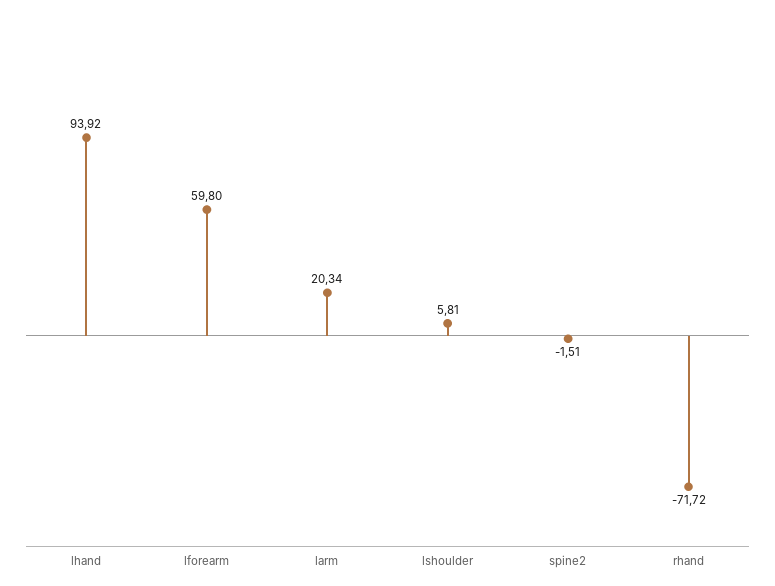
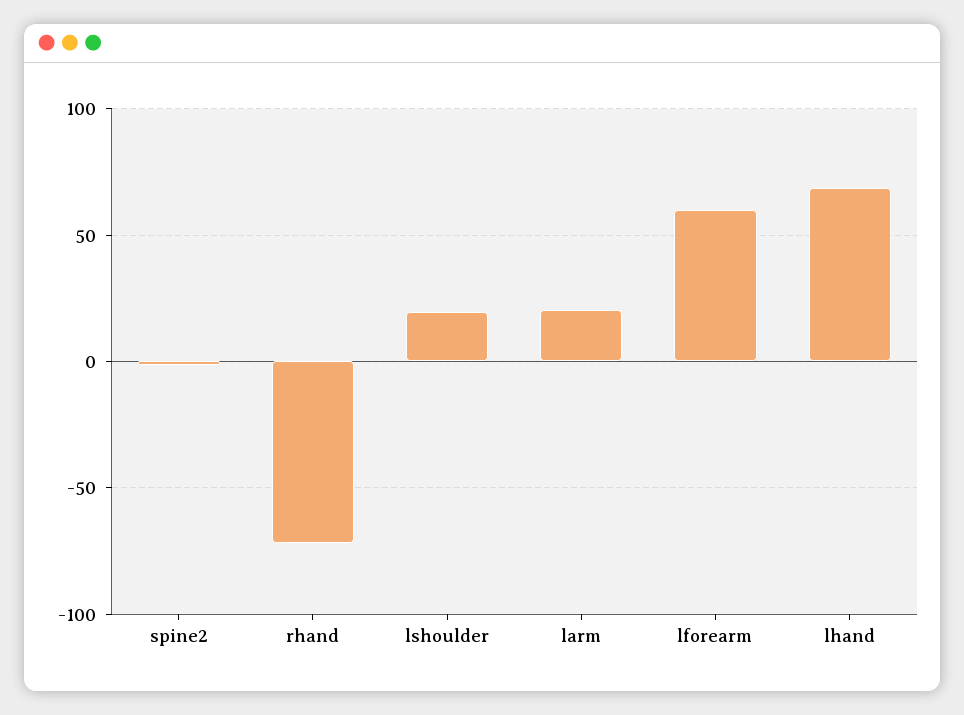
  {
-   "lhand": 93.92,
+   "lhand": 70,
    "lforearm": 59.8,
    "larm": 20.34,
-   "lshoulder": 5.81,
+   "lshoulder": 20,
    "spine2": -1.51,
    "rhand": -71.72
  }

